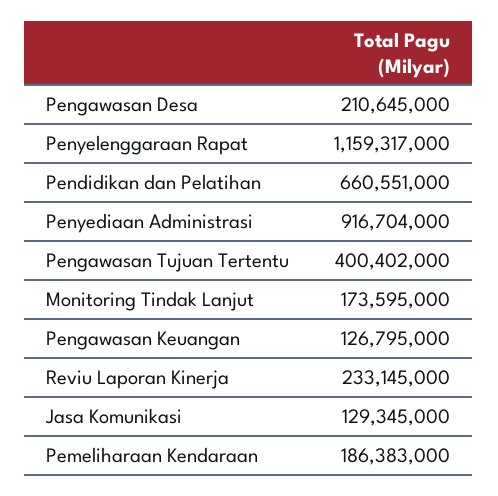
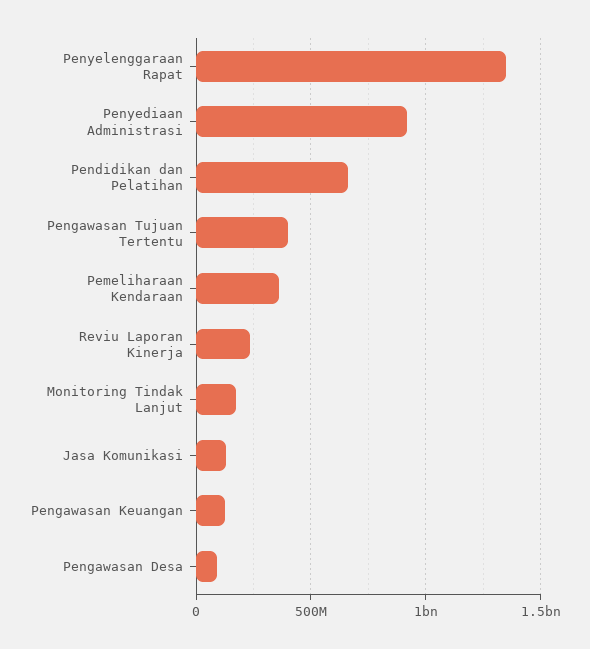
  {
-   "Pengawasan Desa": 210645000,
+   "Pengawasan Desa": 100000000,
-   "Penyelenggaraan Rapat": 1159317000,
+   "Penyelenggaraan Rapat": 1350000000,
    "Pendidikan dan Pelatihan": 660551000,
    "Penyediaan Administrasi": 916704000,
    "Pengawasan Tujuan Tertentu": 400402000,
    "Monitoring Tindak Lanjut": 173595000,
    "Pengawasan Keuangan": 126795000,
    "Reviu Laporan Kinerja": 233145000,
    "Jasa Komunikasi": 129345000,
-   "Pemeliharaan Kendaraan": 186383000
+   "Pemeliharaan Kendaraan": 350000000
  }

